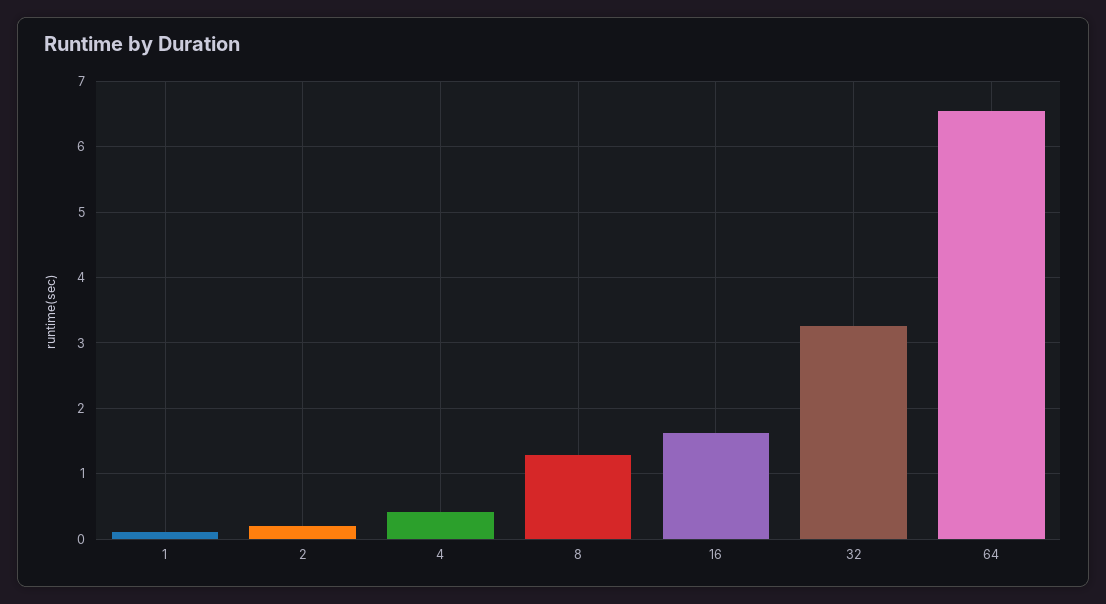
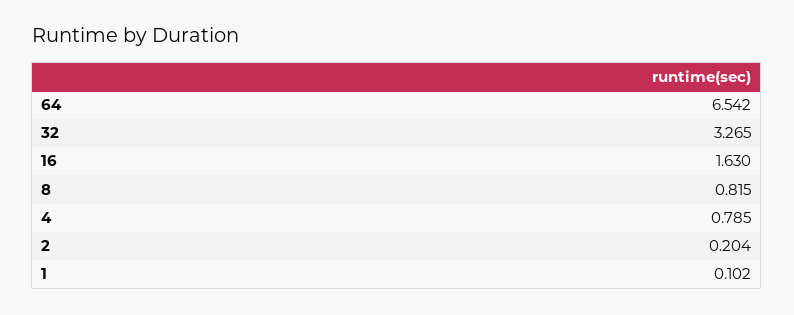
  {
    "1": 0.102,
    "2": 0.204,
-   "4": 0.4,
+   "4": 0.785,
-   "8": 1.3,
+   "8": 0.815,
    "16": 1.63,
    "32": 3.265,
    "64": 6.542
  }

